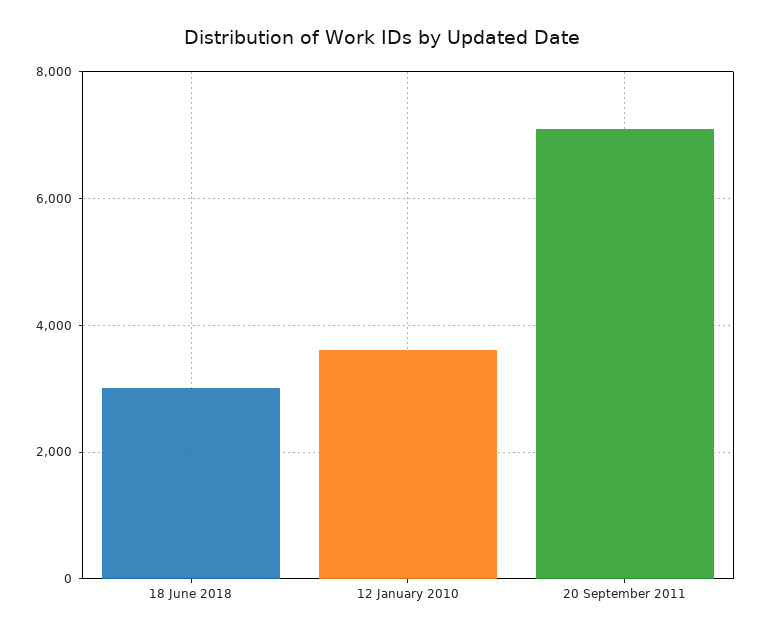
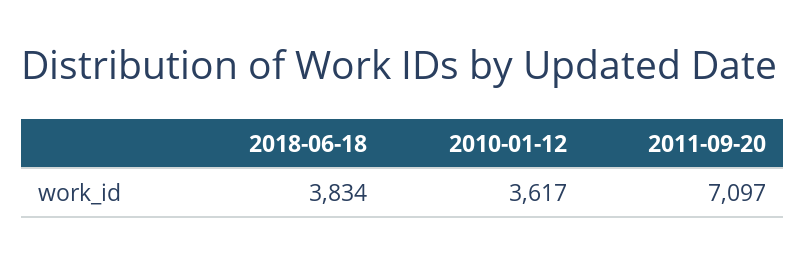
  {
-   "18 June 2018": 3000,
+   "18 June 2018": 3834,
    "12 January 2010": 3617,
    "20 September 2011": 7097
  }

